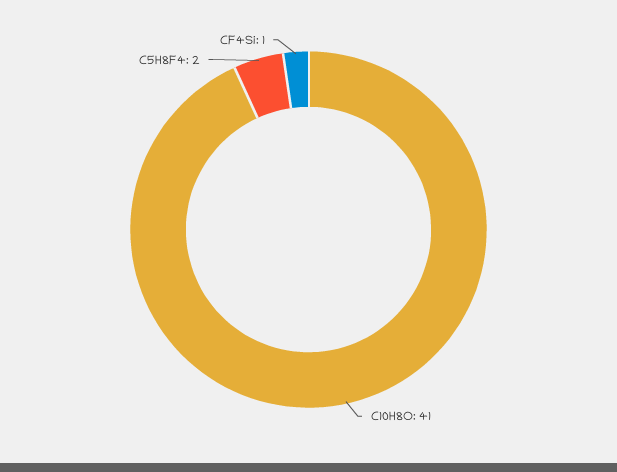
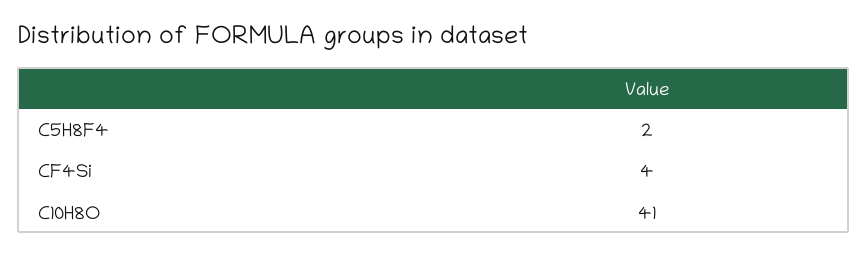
  {
    "C10H8O": 41,
    "C5H8F4": 2,
-   "CF4Si": 1
+   "CF4Si": 4
  }

